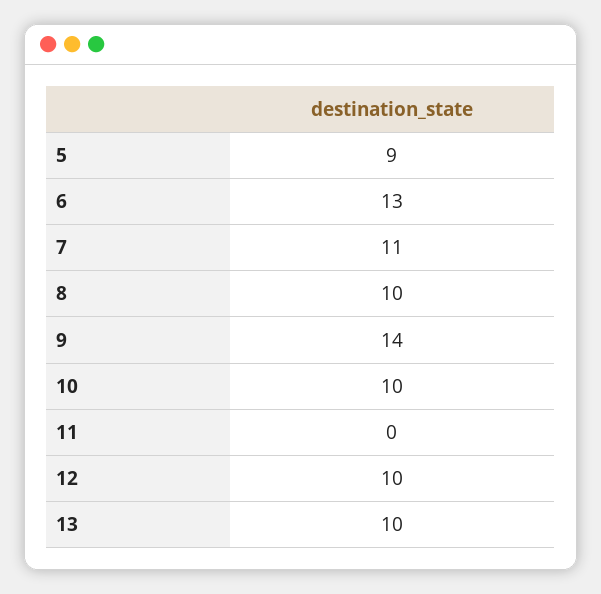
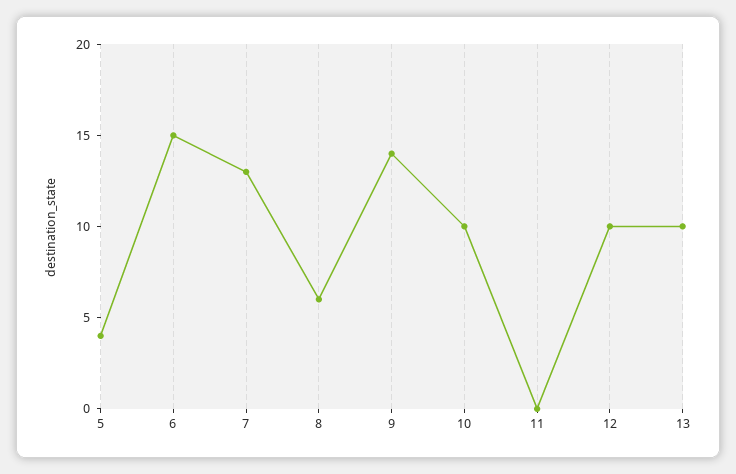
  {
-   "5": 9,
+   "5": 4,
-   "6": 13,
+   "6": 15,
-   "7": 11,
+   "7": 13,
-   "8": 10,
+   "8": 6,
    "9": 14,
    "10": 10,
    "11": 0,
    "12": 10,
    "13": 10
  }

